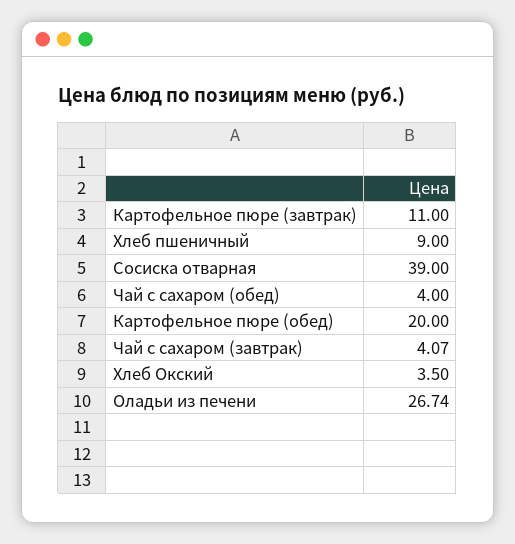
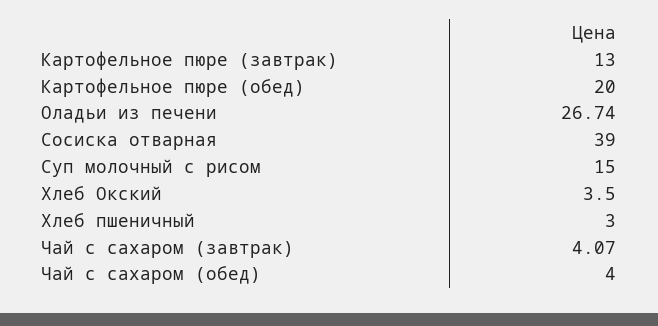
  {
-   "Картофельное пюре (завтрак)": 11,
+   "Картофельное пюре (завтрак)": 13,
-   "Хлеб пшеничный": 9,
+   "Хлеб пшеничный": 3,
    "Сосиска отварная": 39,
    "Чай с сахаром (обед)": 4,
    "Картофельное пюре (обед)": 20,
    "Чай с сахаром (завтрак)": 4.07,
    "Хлеб Окский": 3.5,
-   "Оладьи из печени": 26.74
+   "Оладьи из печени": 26.74,
+   "Суп молочный с рисом": 15
  }

